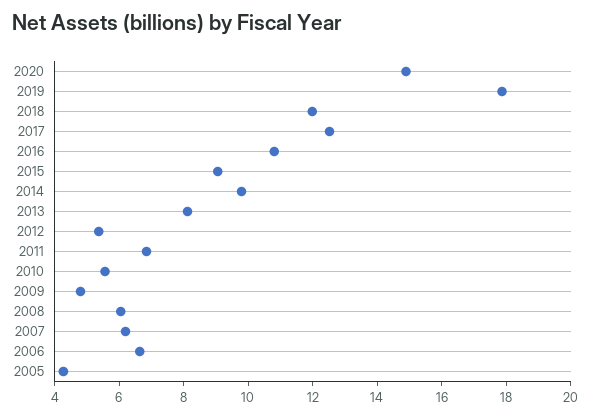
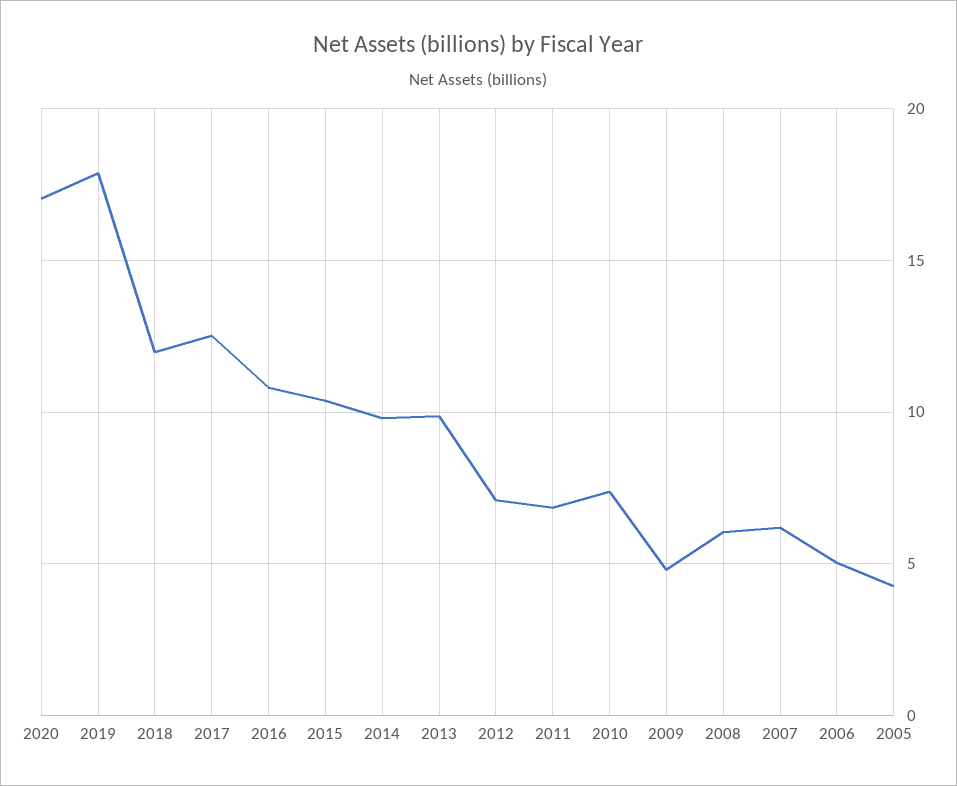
  {
-   "2020": 15,
+   "2020": 17,
    "2019": 18,
    "2018": 12,
    "2017": 12.5,
    "2016": 11,
-   "2015": 9,
+   "2015": 10.5,
    "2014": 10,
-   "2013": 8,
+   "2013": 10,
-   "2012": 5.5,
+   "2012": 7,
    "2011": 7,
-   "2010": 5.5,
+   "2010": 7.5,
    "2009": 5,
    "2008": 6,
    "2007": 6,
-   "2006": 6.5,
+   "2006": 5,
    "2005": 4.5
  }

